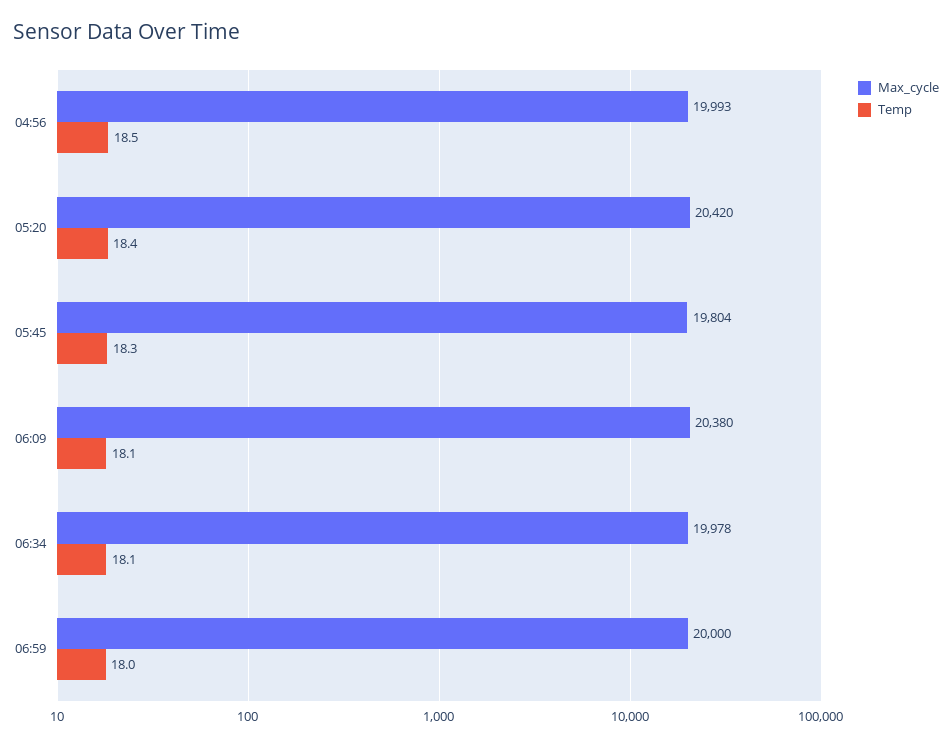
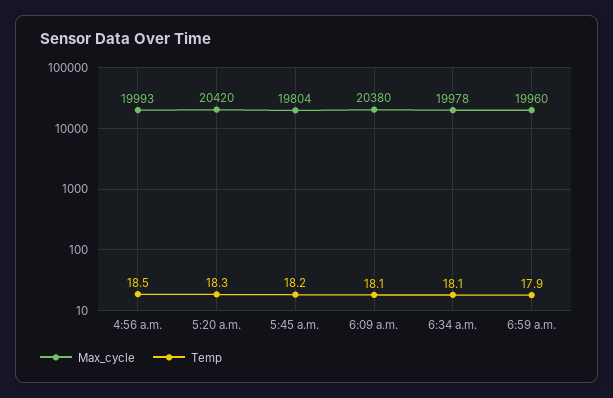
  {
    "Max_cycle": {
      "04:56": 19993,
      "05:20": 20420,
      "05:45": 19804,
      "06:09": 20380,
      "06:34": 19978,
-     "06:59": 20000
+     "06:59": 19960
    },
    "Temp": {
      "04:56": 18.5,
-     "05:20": 18.4,
+     "05:20": 18.3,
-     "05:45": 18.3,
+     "05:45": 18.2,
      "06:09": 18.1,
      "06:34": 18.1,
-     "06:59": 18
+     "06:59": 17.9
    }
  }

